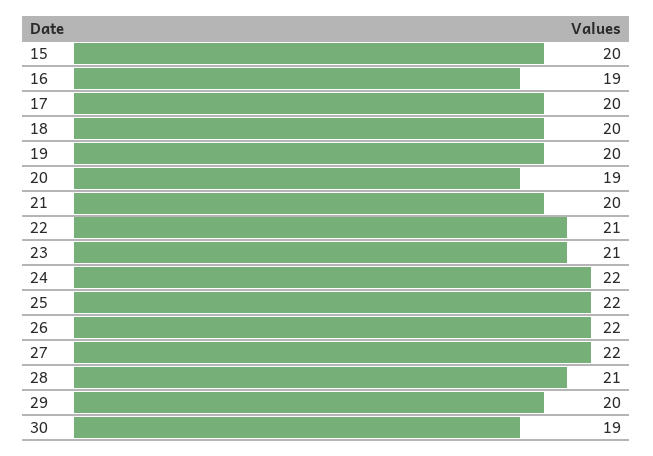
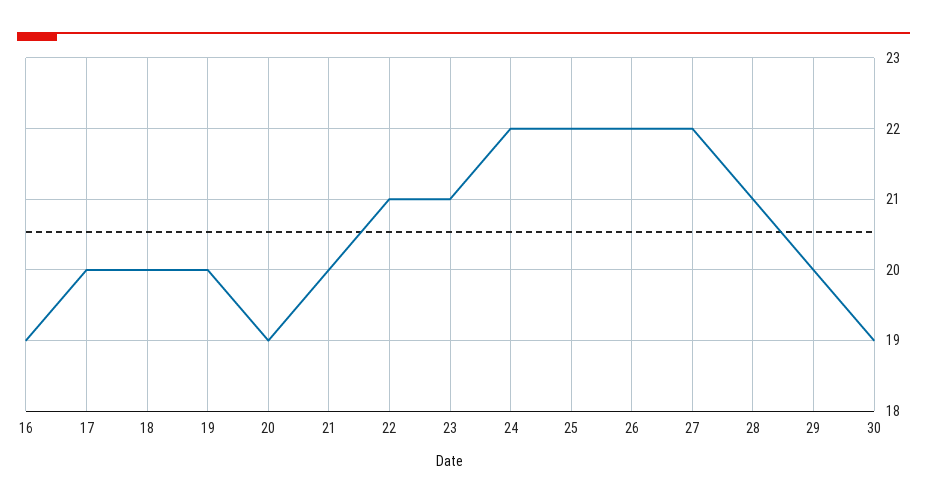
  {
-   "15": 20,
    "16": 19,
    "17": 20,
    "18": 20,
    "19": 20,
    "20": 19,
    "21": 20,
    "22": 21,
    "23": 21,
    "24": 22,
    "25": 22,
    "26": 22,
    "27": 22,
    "28": 21,
    "29": 20,
    "30": 19
  }

